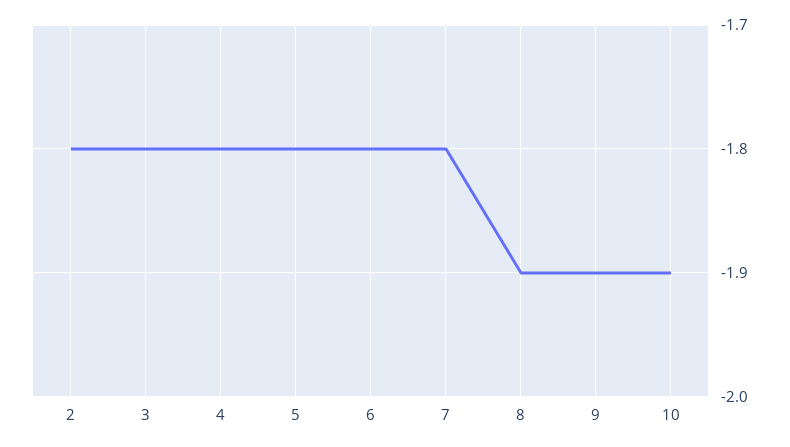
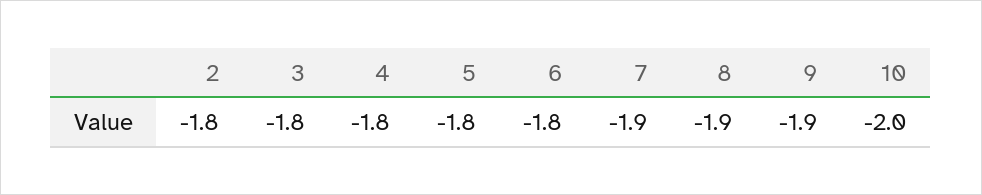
  {
    "2": -1.8,
    "3": -1.8,
    "4": -1.8,
    "5": -1.8,
    "6": -1.8,
-   "7": -1.8,
+   "7": -1.9,
    "8": -1.9,
    "9": -1.9,
-   "10": -1.9
+   "10": -2
  }

